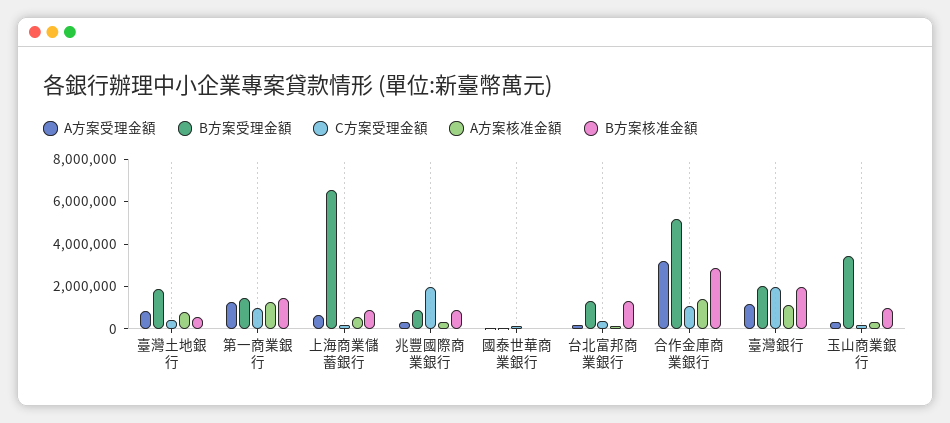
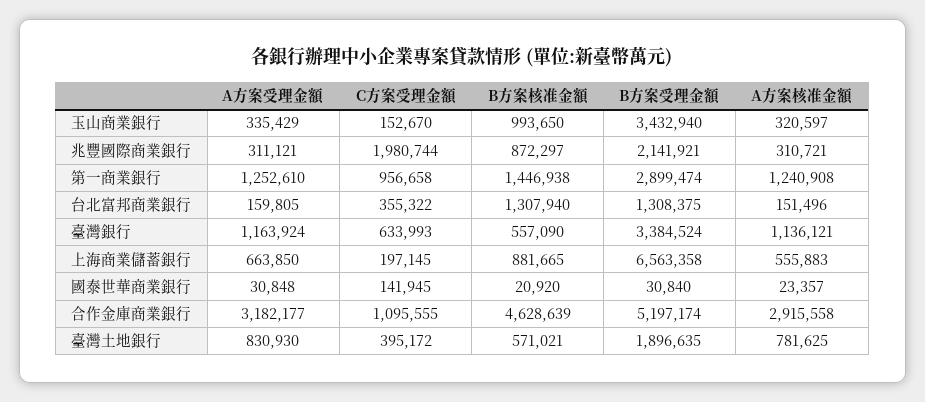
  {
    "A方案受理金額": {
      "臺灣土地銀行": 830930,
      "第一商業銀行": 1252610,
      "上海商業儲蓄銀行": 663850,
      "兆豐國際商業銀行": 311121,
      "國泰世華商業銀行": 30848,
      "台北富邦商業銀行": 159805,
      "合作金庫商業銀行": 3182177,
      "臺灣銀行": 1163924,
      "玉山商業銀行": 335429
    },
    "B方案受理金額": {
      "臺灣土地銀行": 1896635,
-     "第一商業銀行": 1500000,
+     "第一商業銀行": 2899474,
      "上海商業儲蓄銀行": 6563358,
-     "兆豐國際商業銀行": 1000000,
+     "兆豐國際商業銀行": 2141921,
      "國泰世華商業銀行": 30840,
      "台北富邦商業銀行": 1308375,
      "合作金庫商業銀行": 5197174,
-     "臺灣銀行": 2000000,
+     "臺灣銀行": 3384524,
      "玉山商業銀行": 3432940
    },
    "C方案受理金額": {
      "臺灣土地銀行": 395172,
      "第一商業銀行": 956658,
      "上海商業儲蓄銀行": 197145,
      "兆豐國際商業銀行": 1980744,
      "國泰世華商業銀行": 141945,
      "台北富邦商業銀行": 355322,
      "合作金庫商業銀行": 1095555,
-     "臺灣銀行": 2000000,
+     "臺灣銀行": 633993,
      "玉山商業銀行": 152670
    },
    "A方案核准金額": {
      "臺灣土地銀行": 781625,
      "第一商業銀行": 1240908,
      "上海商業儲蓄銀行": 555883,
      "兆豐國際商業銀行": 310721,
      "國泰世華商業銀行": 23357,
      "台北富邦商業銀行": 151496,
-     "合作金庫商業銀行": 1500000,
+     "合作金庫商業銀行": 2915558,
      "臺灣銀行": 1136121,
      "玉山商業銀行": 320597
    },
    "B方案核准金額": {
      "臺灣土地銀行": 571021,
      "第一商業銀行": 1446938,
      "上海商業儲蓄銀行": 881665,
      "兆豐國際商業銀行": 872297,
      "國泰世華商業銀行": 20920,
      "台北富邦商業銀行": 1307940,
-     "合作金庫商業銀行": 3000000,
+     "合作金庫商業銀行": 4628639,
-     "臺灣銀行": 2000000,
+     "臺灣銀行": 557090,
      "玉山商業銀行": 993650
    }
  }

